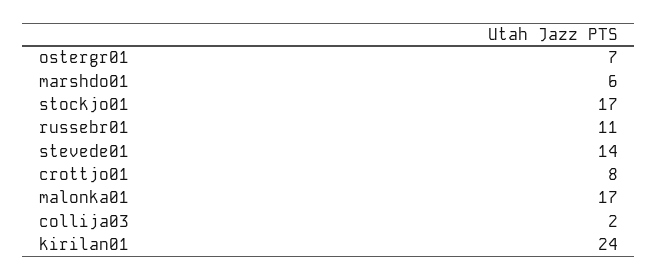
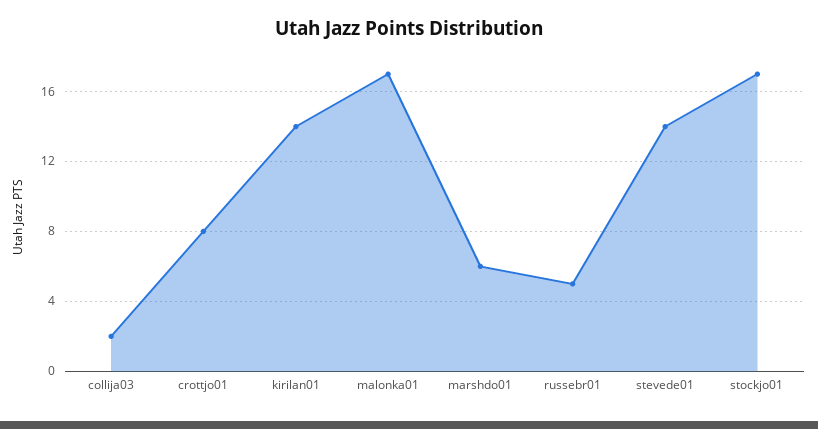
  {
-   "ostergr01": 7,
    "marshdo01": 6,
    "stockjo01": 17,
-   "russebr01": 11,
+   "russebr01": 5,
    "stevede01": 14,
    "crottjo01": 8,
    "malonka01": 17,
    "collija03": 2,
-   "kirilan01": 24
+   "kirilan01": 14
  }

